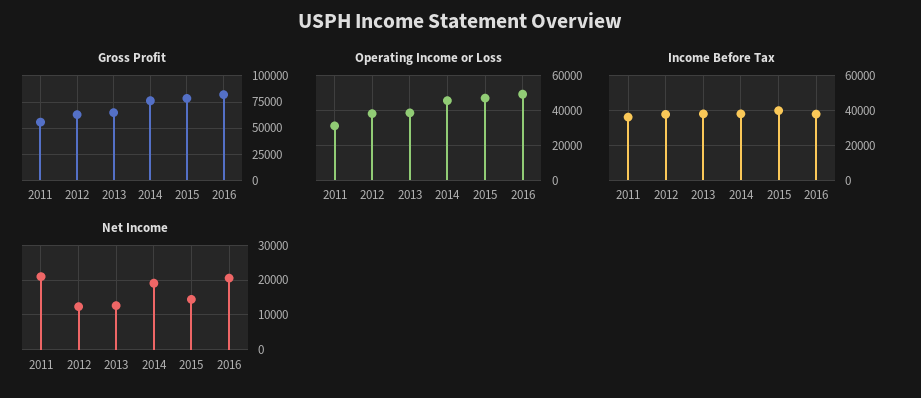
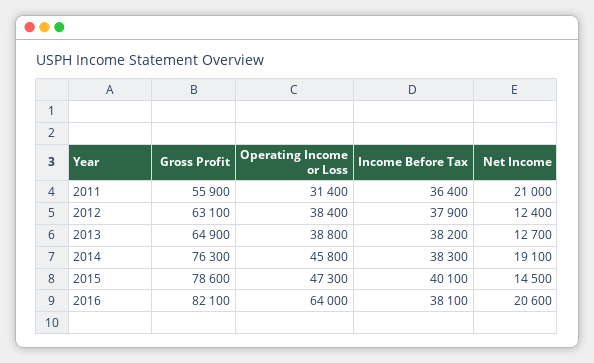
  {
    "Gross Profit": {
      "2011": 55900,
      "2012": 63100,
      "2013": 64900,
      "2014": 76300,
      "2015": 78600,
      "2016": 82100
    },
    "Operating Income or Loss": {
      "2011": 31400,
      "2012": 38400,
      "2013": 38800,
      "2014": 45800,
      "2015": 47300,
-     "2016": 50000
+     "2016": 64000
    },
    "Income Before Tax": {
      "2011": 36400,
      "2012": 37900,
      "2013": 38200,
      "2014": 38300,
      "2015": 40100,
      "2016": 38100
    },
    "Net Income": {
      "2011": 21000,
      "2012": 12400,
      "2013": 12700,
      "2014": 19100,
      "2015": 14500,
      "2016": 20600
    }
  }

